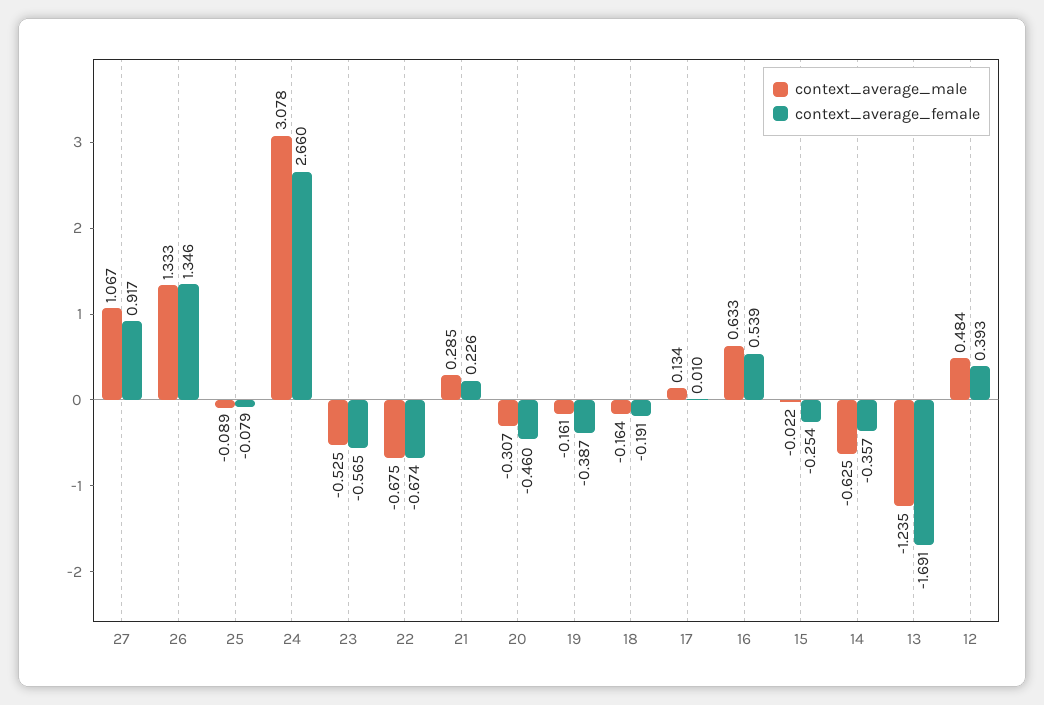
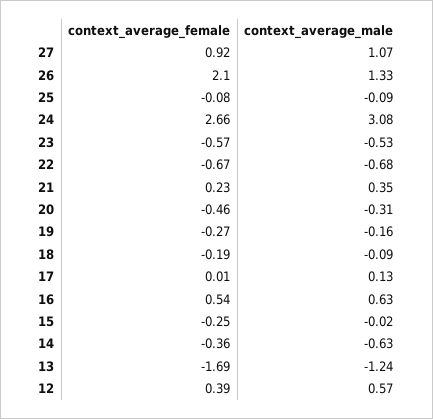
  {
    "context_average_male": {
      "27": 1.067,
      "26": 1.333,
      "25": -0.089,
      "24": 3.078,
      "23": -0.525,
      "22": -0.675,
-     "21": 0.285,
+     "21": 0.35,
      "20": -0.307,
      "19": -0.161,
-     "18": -0.164,
+     "18": -0.09,
      "17": 0.134,
      "16": 0.633,
      "15": -0.022,
      "14": -0.625,
      "13": -1.235,
-     "12": 0.484
+     "12": 0.57
    },
    "context_average_female": {
      "27": 0.917,
-     "26": 1.346,
+     "26": 2.1,
      "25": -0.079,
      "24": 2.66,
      "23": -0.565,
      "22": -0.674,
      "21": 0.226,
      "20": -0.46,
-     "19": -0.387,
+     "19": -0.27,
      "18": -0.191,
      "17": 0.01,
      "16": 0.539,
      "15": -0.254,
      "14": -0.357,
      "13": -1.691,
      "12": 0.393
    }
  }

